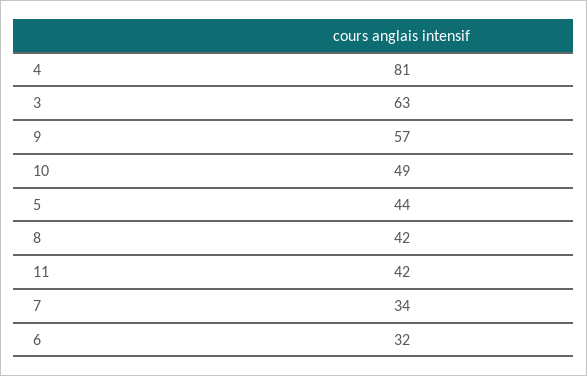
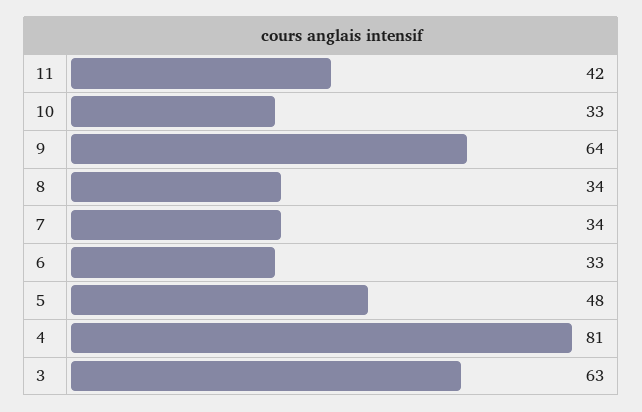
  {
    "4": 81,
    "3": 63,
-   "9": 57,
+   "9": 64,
-   "10": 49,
+   "10": 33,
-   "5": 44,
+   "5": 48,
-   "8": 42,
+   "8": 34,
    "11": 42,
    "7": 34,
-   "6": 32
+   "6": 33
  }

